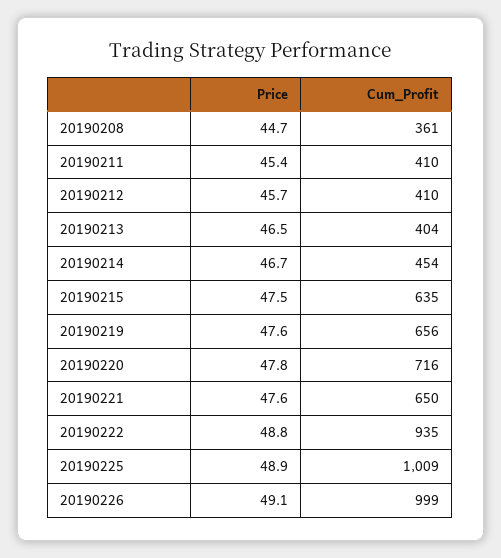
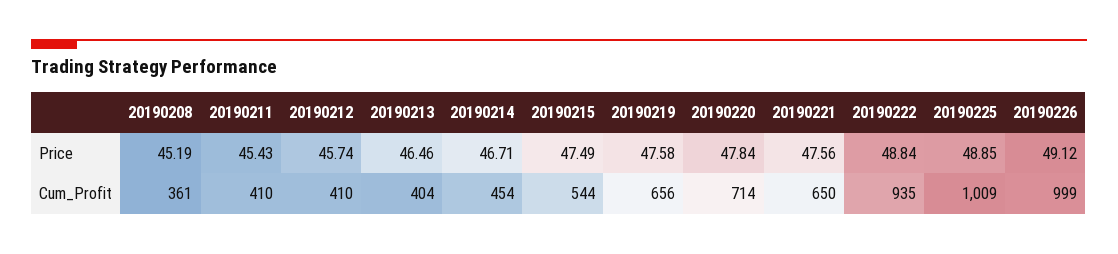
  {
    "Price": {
-     "20190208": 44.7,
+     "20190208": 45.19,
      "20190211": 45.43,
      "20190212": 45.74,
      "20190213": 46.46,
      "20190214": 46.71,
      "20190215": 47.49,
      "20190219": 47.58,
      "20190220": 47.84,
      "20190221": 47.56,
      "20190222": 48.84,
      "20190225": 48.85,
      "20190226": 49.12
    },
    "Cum_Profit": {
      "20190208": 361,
      "20190211": 410,
      "20190212": 410,
      "20190213": 404,
      "20190214": 454,
-     "20190215": 635,
+     "20190215": 544,
      "20190219": 656,
-     "20190220": 716,
+     "20190220": 714,
      "20190221": 650,
      "20190222": 935,
      "20190225": 1009,
      "20190226": 999
    }
  }

